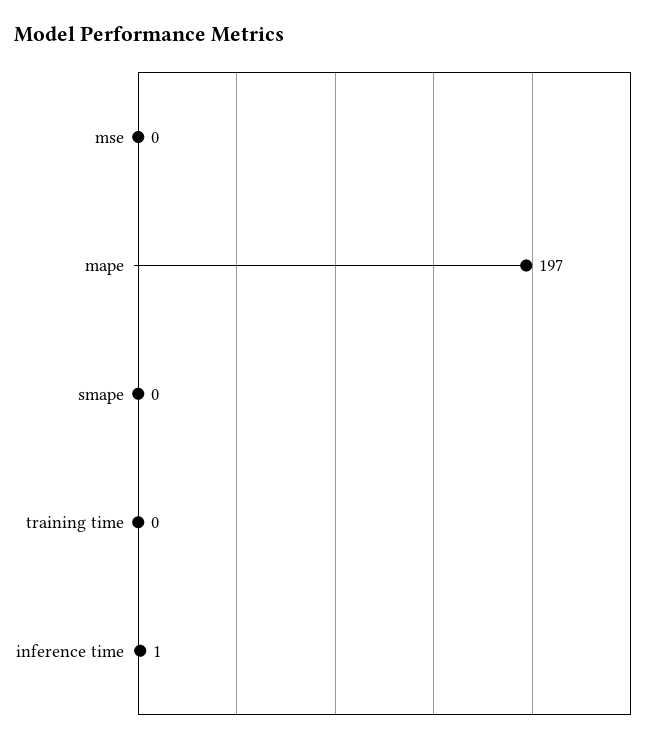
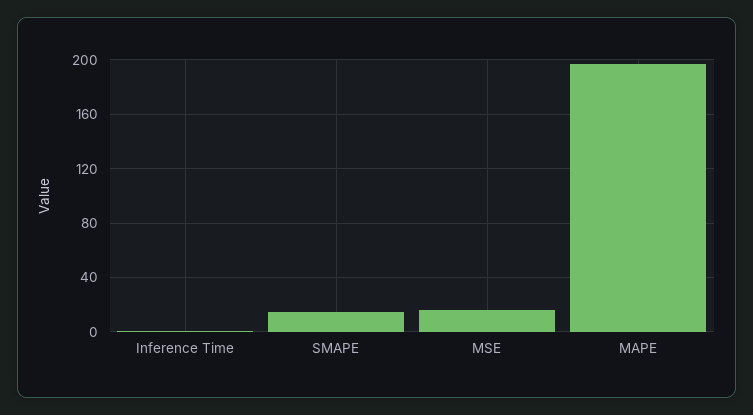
  {
-   "mse": 0,
+   "mse": 15,
    "mape": 197,
-   "smape": 0,
+   "smape": 15,
-   "training time": 0,
    "inference time": 1
  }

